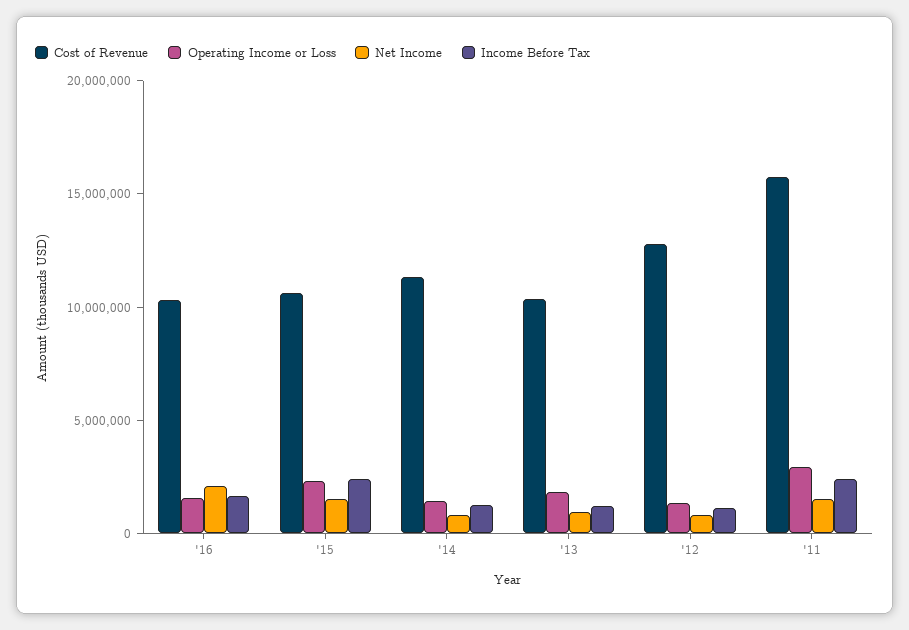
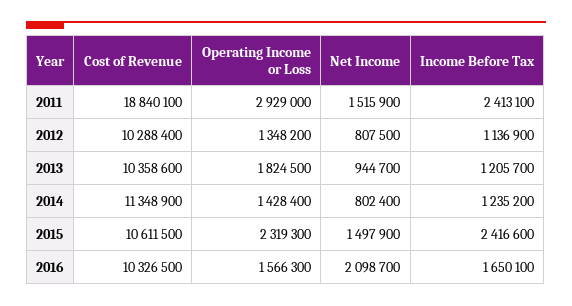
  {
    "Cost of Revenue": {
      "'16": 10326500,
      "'15": 10611500,
      "'14": 11348900,
      "'13": 10358600,
-     "'12": 13000000,
+     "'12": 10288400,
-     "'11": 16000000
+     "'11": 18840100
    },
    "Operating Income or Loss": {
      "'16": 1566300,
      "'15": 2319300,
      "'14": 1428400,
      "'13": 1824500,
      "'12": 1348200,
      "'11": 2929000
    },
    "Net Income": {
      "'16": 2098700,
      "'15": 1497900,
      "'14": 802400,
      "'13": 944700,
      "'12": 807500,
      "'11": 1515900
    },
    "Income Before Tax": {
      "'16": 1650100,
      "'15": 2416600,
      "'14": 1235200,
      "'13": 1205700,
      "'12": 1136900,
      "'11": 2413100
    }
  }

